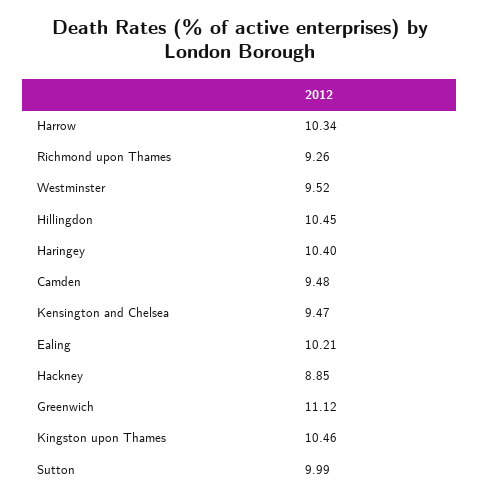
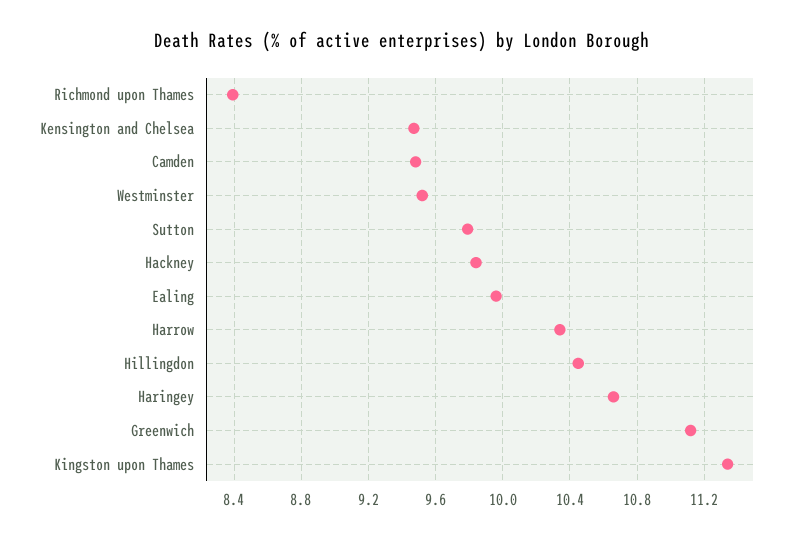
  {
    "Harrow": 10.34,
-   "Richmond upon Thames": 9.26,
+   "Richmond upon Thames": 8.4,
    "Westminster": 9.52,
    "Hillingdon": 10.45,
-   "Haringey": 10.4,
+   "Haringey": 10.65,
    "Camden": 9.48,
    "Kensington and Chelsea": 9.47,
-   "Ealing": 10.21,
+   "Ealing": 9.95,
-   "Hackney": 8.85,
+   "Hackney": 9.85,
    "Greenwich": 11.12,
-   "Kingston upon Thames": 10.46,
+   "Kingston upon Thames": 11.35,
-   "Sutton": 9.99
+   "Sutton": 9.8
  }

